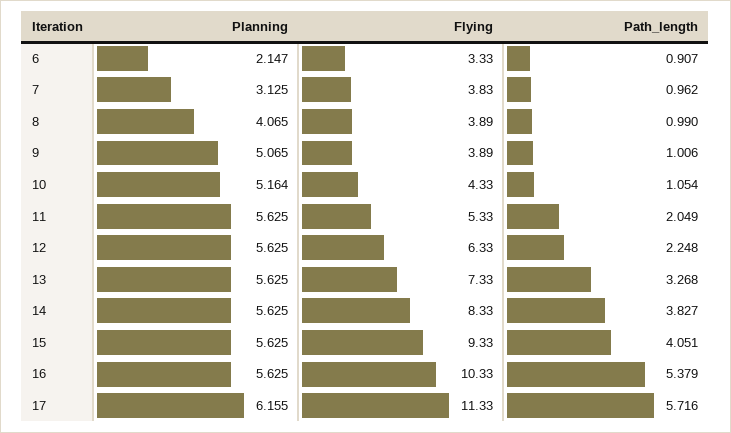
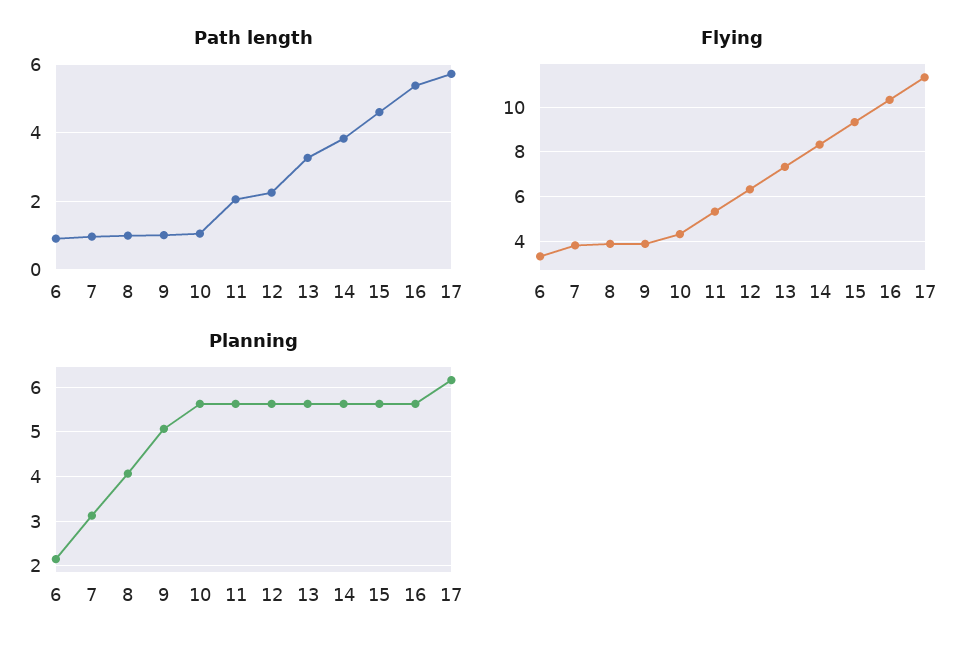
  {
    "Planning": {
      "6": 2.147,
      "7": 3.125,
      "8": 4.065,
      "9": 5.065,
-     "10": 5.164,
+     "10": 5.6,
      "11": 5.625,
      "12": 5.625,
      "13": 5.625,
      "14": 5.625,
      "15": 5.625,
      "16": 5.625,
      "17": 6.155
    },
    "Flying": {
      "6": 3.33,
      "7": 3.83,
      "8": 3.89,
      "9": 3.89,
      "10": 4.33,
      "11": 5.33,
      "12": 6.33,
      "13": 7.33,
      "14": 8.33,
      "15": 9.33,
      "16": 10.33,
      "17": 11.33
    },
    "Path_length": {
      "6": 0.907,
      "7": 0.962,
      "8": 0.99,
      "9": 1.006,
      "10": 1.054,
      "11": 2.049,
      "12": 2.248,
      "13": 3.268,
      "14": 3.827,
-     "15": 4.051,
+     "15": 4.6,
      "16": 5.379,
      "17": 5.716
    }
  }

